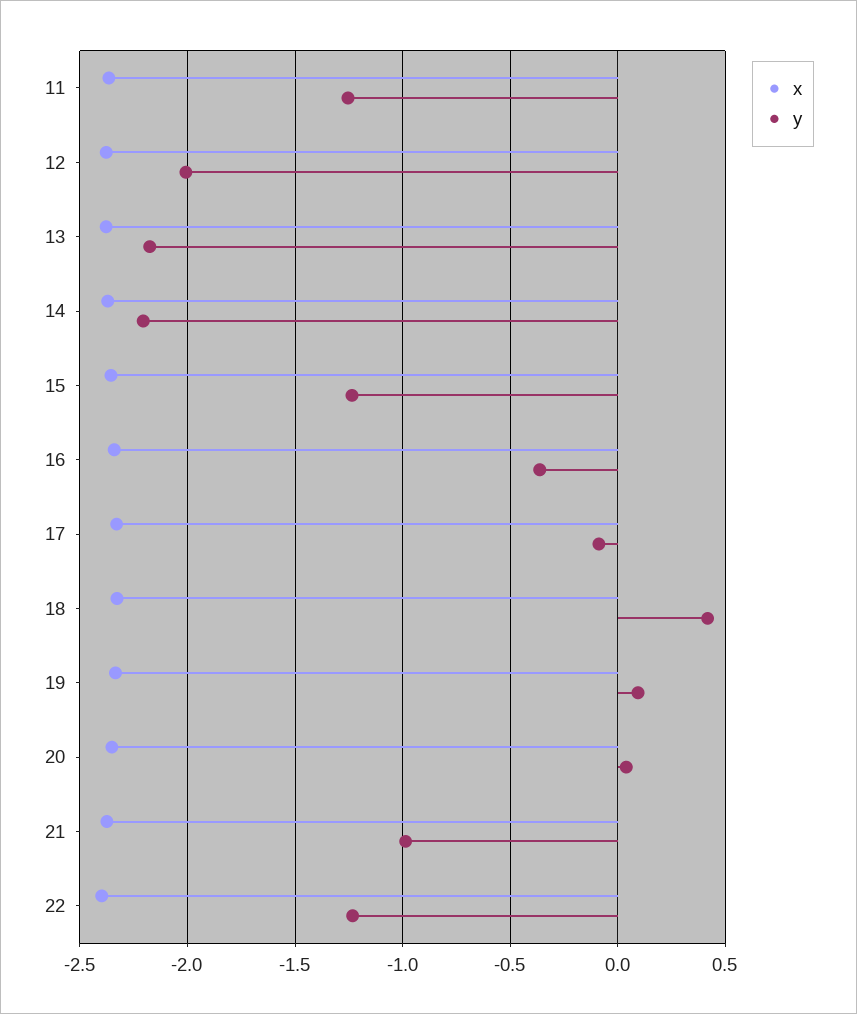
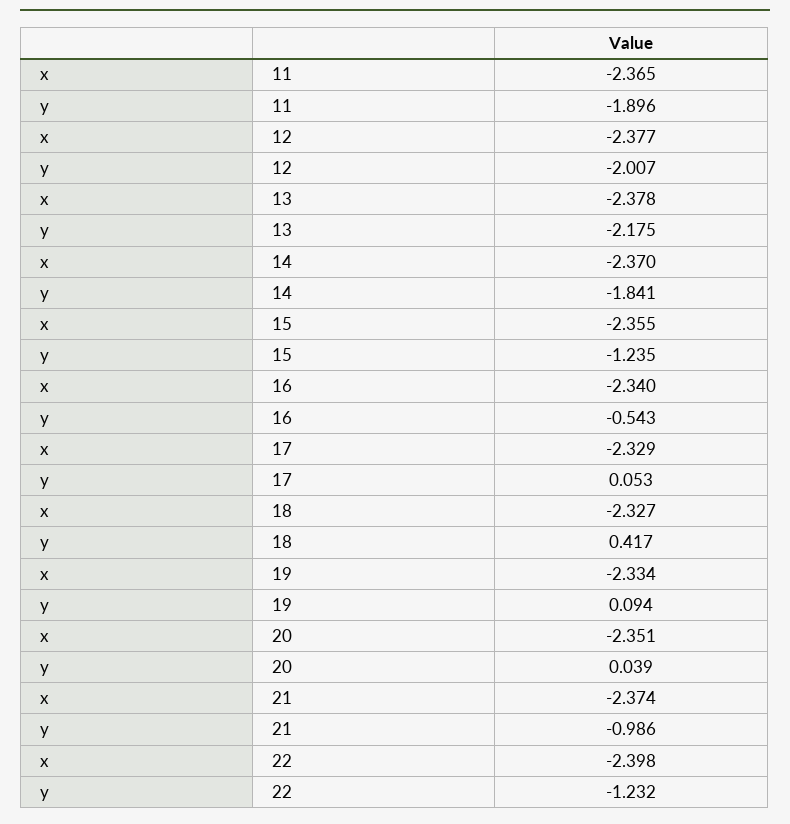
  {
    "x": {
      "11": -2.365,
      "12": -2.377,
      "13": -2.378,
      "14": -2.37,
      "15": -2.355,
      "16": -2.34,
      "17": -2.329,
      "18": -2.327,
      "19": -2.334,
      "20": -2.351,
      "21": -2.374,
      "22": -2.398
    },
    "y": {
-     "11": -1.25,
+     "11": -1.896,
      "12": -2.007,
      "13": -2.175,
-     "14": -2.2,
+     "14": -1.841,
      "15": -1.235,
-     "16": -0.35,
+     "16": -0.543,
-     "17": -0.1,
+     "17": 0.053,
      "18": 0.417,
      "19": 0.094,
      "20": 0.039,
      "21": -0.986,
      "22": -1.232
    }
  }

